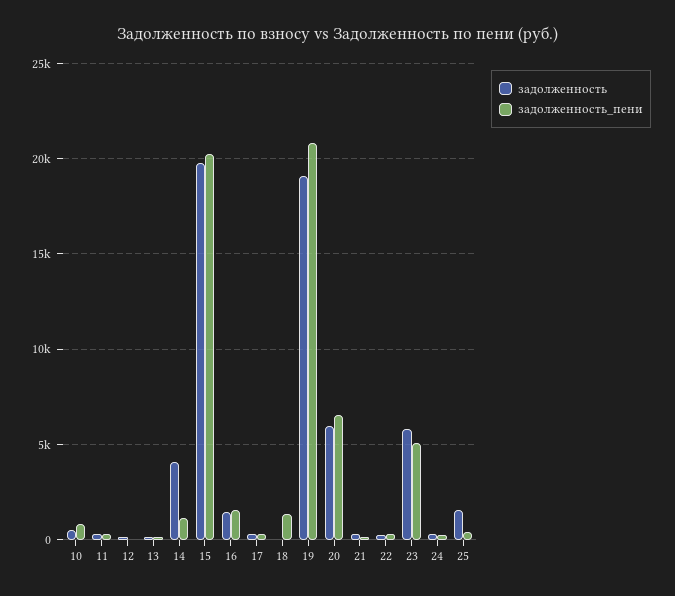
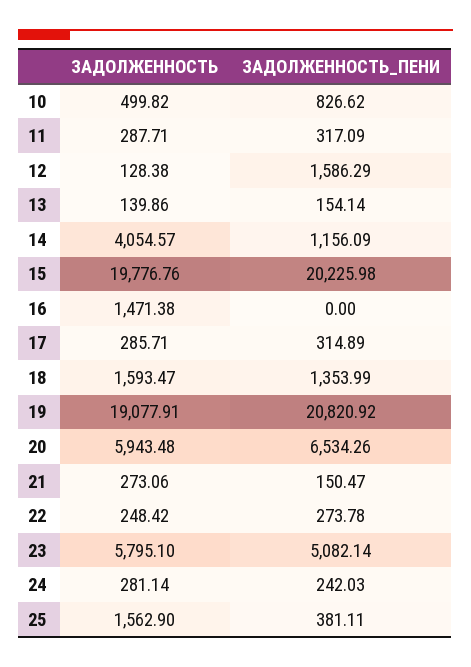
  {
    "задолженность": {
      "10": 499.82,
      "11": 287.71,
      "12": 128.38,
      "13": 139.86,
      "14": 4054.57,
      "15": 19776.76,
      "16": 1471.38,
      "17": 285.71,
-     "18": 0,
+     "18": 1593.47,
      "19": 19077.91,
      "20": 5943.48,
      "21": 273.06,
      "22": 248.42,
      "23": 5795.1,
      "24": 281.14,
      "25": 1562.9
    },
    "задолженность_пени": {
      "10": 826.62,
      "11": 317.09,
-     "12": 0,
+     "12": 1586.29,
      "13": 154.14,
      "14": 1156.09,
      "15": 20225.98,
-     "16": 1500,
+     "16": 0,
      "17": 314.89,
      "18": 1353.99,
      "19": 20820.92,
      "20": 6534.26,
      "21": 150.47,
      "22": 273.78,
      "23": 5082.14,
      "24": 242.03,
      "25": 381.11
    }
  }

